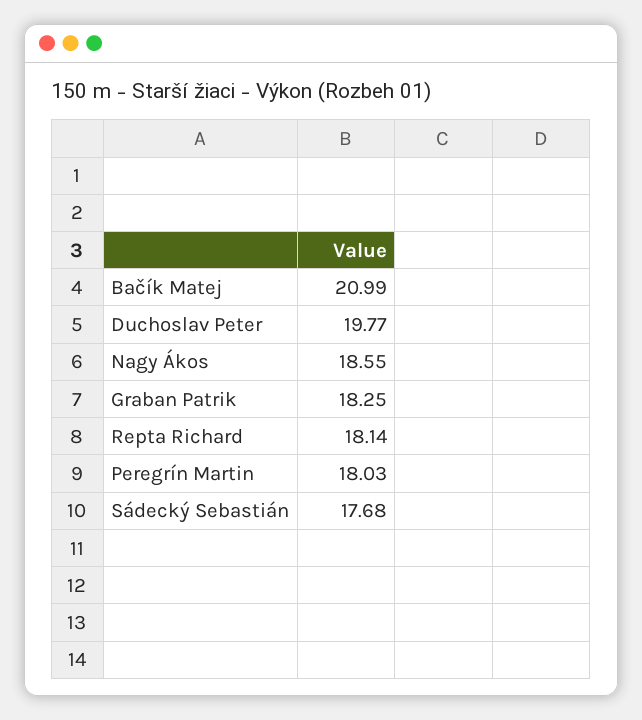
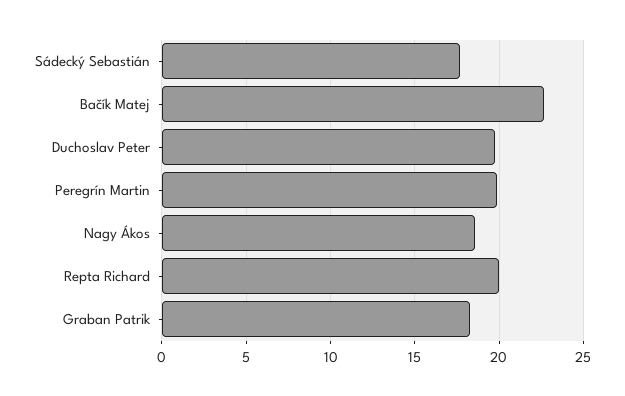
  {
-   "Bačík Matej": 20.99,
+   "Bačík Matej": 22.5,
    "Duchoslav Peter": 19.77,
    "Nagy Ákos": 18.55,
    "Graban Patrik": 18.25,
-   "Repta Richard": 18.14,
+   "Repta Richard": 20,
-   "Peregrín Martin": 18.03,
+   "Peregrín Martin": 20,
    "Sádecký Sebastián": 17.68
  }

